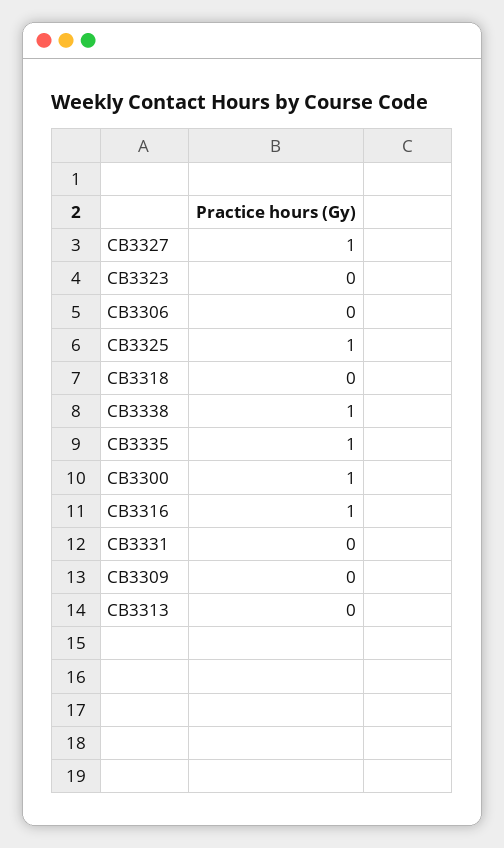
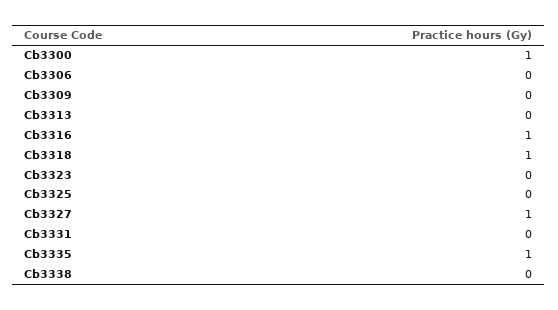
  {
    "CB3327": 1,
    "CB3323": 0,
    "CB3306": 0,
-   "CB3325": 1,
+   "CB3325": 0,
-   "CB3318": 0,
+   "CB3318": 1,
-   "CB3338": 1,
+   "CB3338": 0,
    "CB3335": 1,
    "CB3300": 1,
    "CB3316": 1,
    "CB3331": 0,
    "CB3309": 0,
    "CB3313": 0
  }

